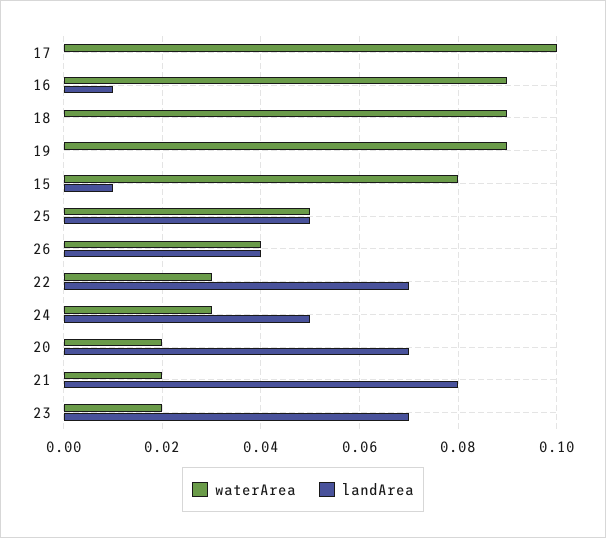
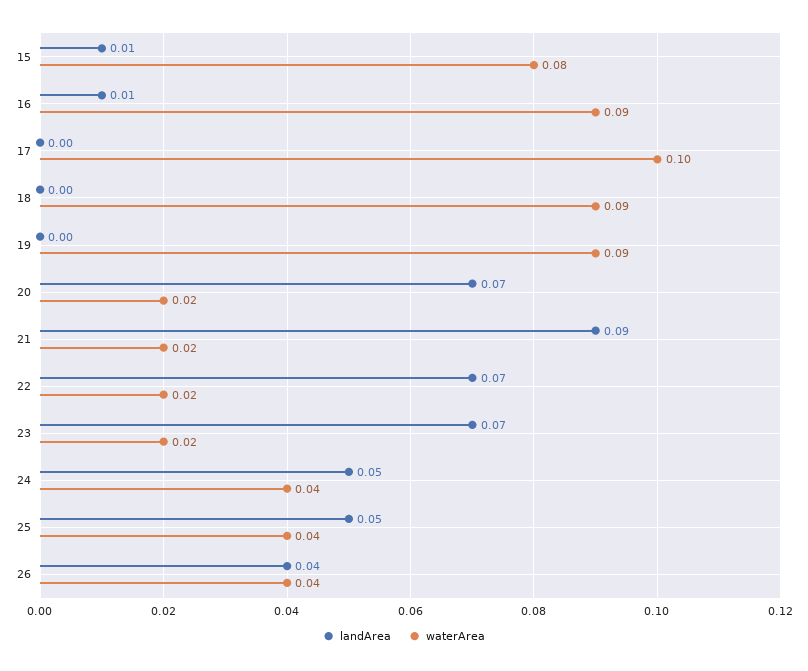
  {
    "waterArea": {
      "17": 0.1,
      "16": 0.09,
      "18": 0.09,
      "19": 0.09,
      "15": 0.08,
-     "25": 0.05,
+     "25": 0.04,
      "26": 0.04,
-     "22": 0.03,
+     "22": 0.02,
-     "24": 0.03,
+     "24": 0.04,
      "20": 0.02,
      "21": 0.02,
      "23": 0.02
    },
    "landArea": {
      "17": 0,
      "16": 0.01,
      "18": 0,
      "19": 0,
      "15": 0.01,
      "25": 0.05,
      "26": 0.04,
      "22": 0.07,
      "24": 0.05,
      "20": 0.07,
-     "21": 0.08,
+     "21": 0.09,
      "23": 0.07
    }
  }

